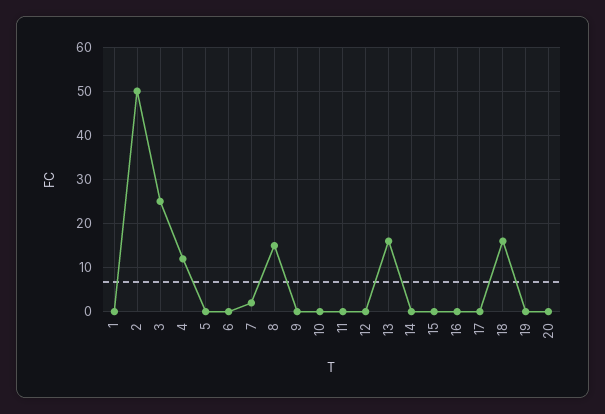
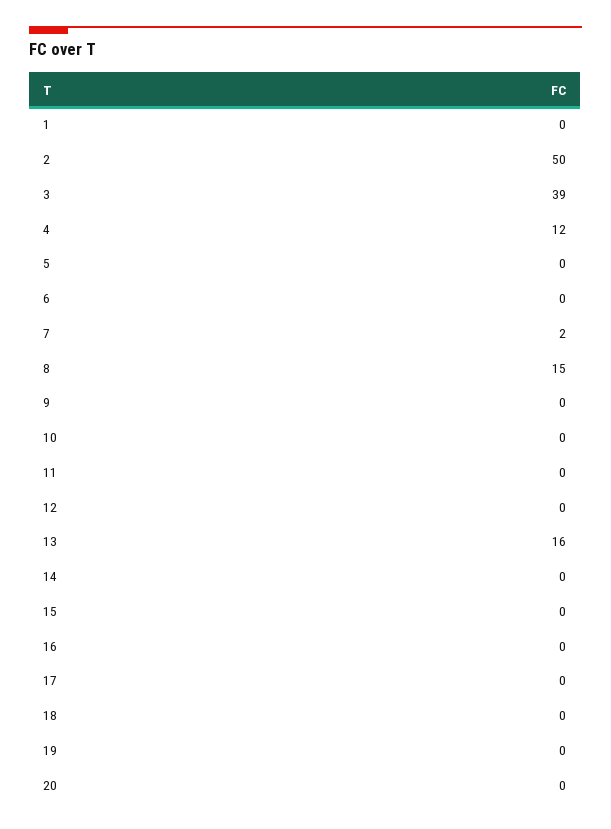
  {
    "1": 0,
    "2": 50,
-   "3": 25,
+   "3": 39,
    "4": 12,
    "5": 0,
    "6": 0,
    "7": 2,
    "8": 15,
    "9": 0,
    "10": 0,
    "11": 0,
    "12": 0,
    "13": 16,
    "14": 0,
    "15": 0,
    "16": 0,
    "17": 0,
-   "18": 15,
+   "18": 0,
    "19": 0,
    "20": 0
  }

